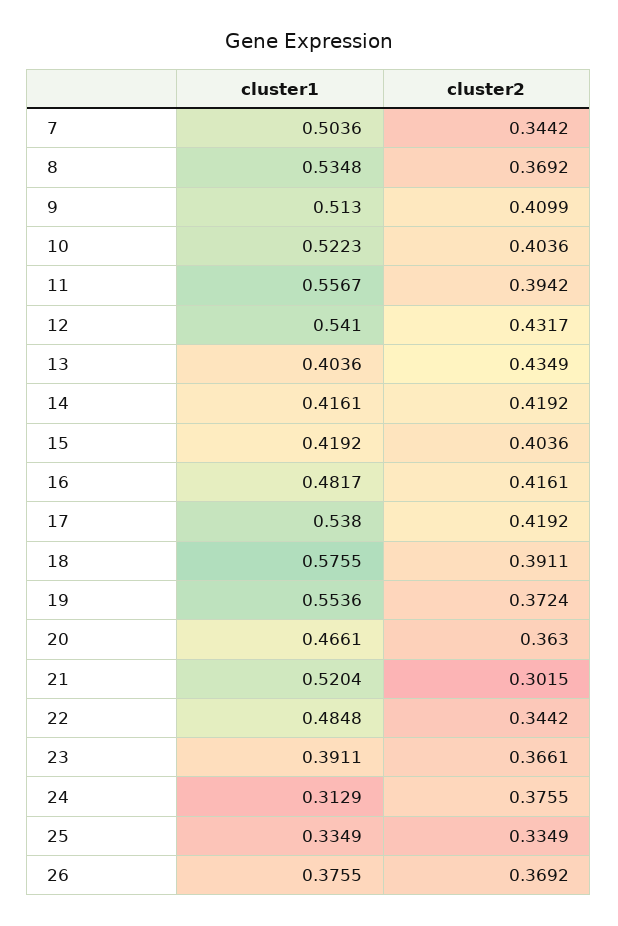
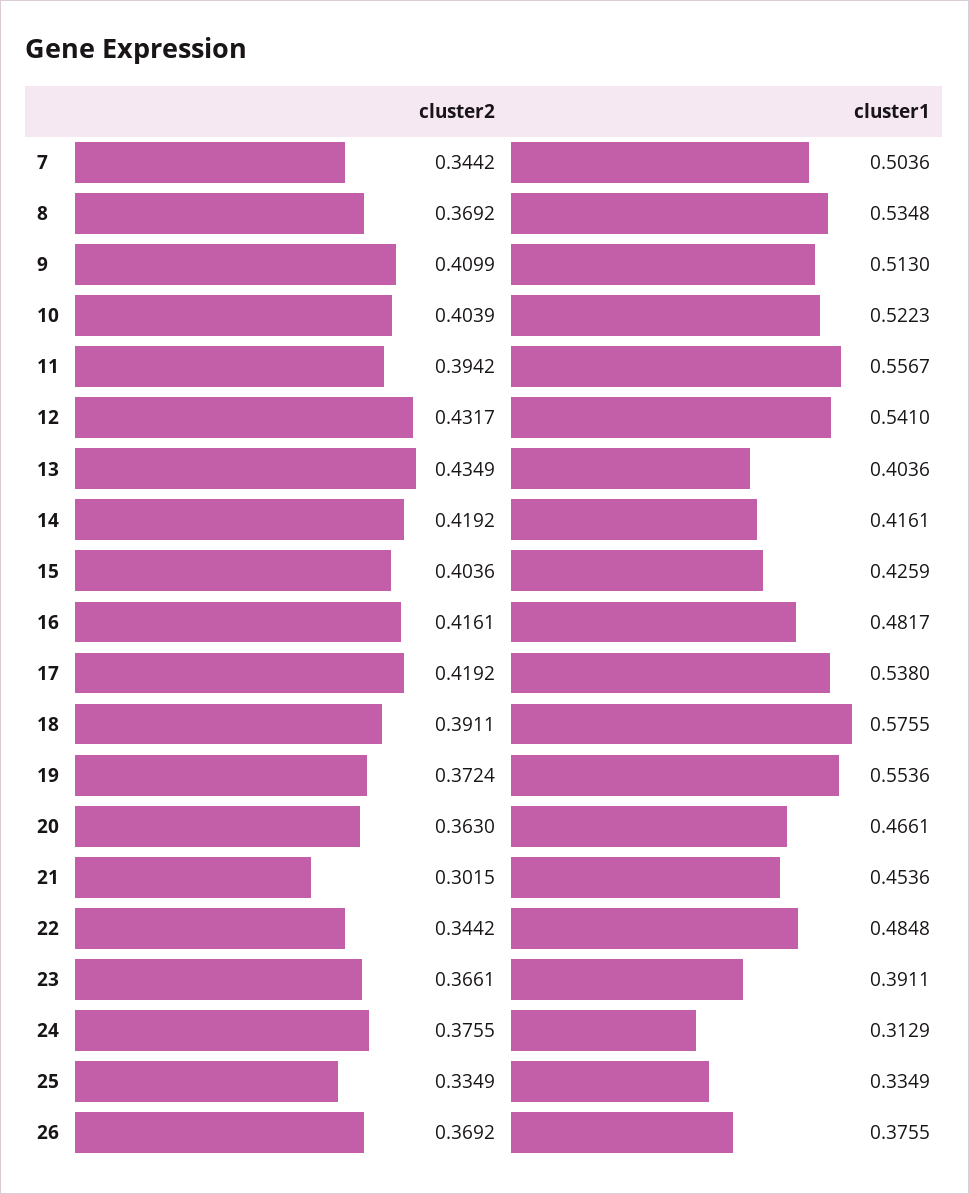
  {
    "cluster1": {
      "7": 0.5036,
      "8": 0.5348,
      "9": 0.513,
      "10": 0.5223,
      "11": 0.5567,
      "12": 0.541,
      "13": 0.4036,
      "14": 0.4161,
-     "15": 0.4192,
+     "15": 0.4259,
      "16": 0.4817,
      "17": 0.538,
      "18": 0.5755,
      "19": 0.5536,
      "20": 0.4661,
-     "21": 0.5204,
+     "21": 0.4536,
      "22": 0.4848,
      "23": 0.3911,
      "24": 0.3129,
      "25": 0.3349,
      "26": 0.3755
    },
    "cluster2": {
      "7": 0.3442,
      "8": 0.3692,
      "9": 0.4099,
-     "10": 0.4036,
+     "10": 0.4039,
      "11": 0.3942,
      "12": 0.4317,
      "13": 0.4349,
      "14": 0.4192,
      "15": 0.4036,
      "16": 0.4161,
      "17": 0.4192,
      "18": 0.3911,
      "19": 0.3724,
      "20": 0.363,
      "21": 0.3015,
      "22": 0.3442,
      "23": 0.3661,
      "24": 0.3755,
      "25": 0.3349,
      "26": 0.3692
    }
  }

